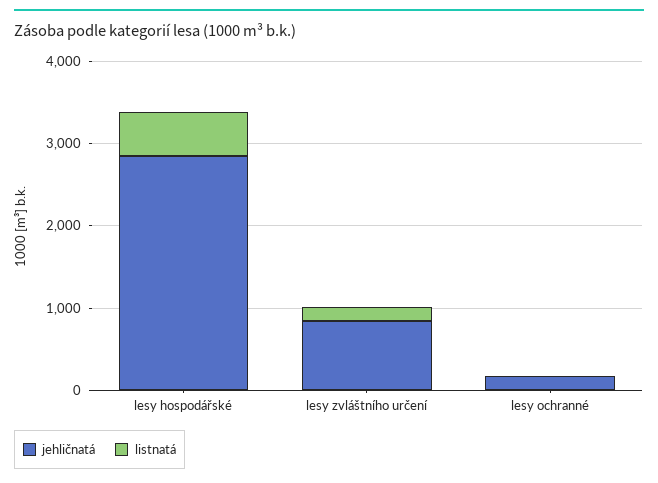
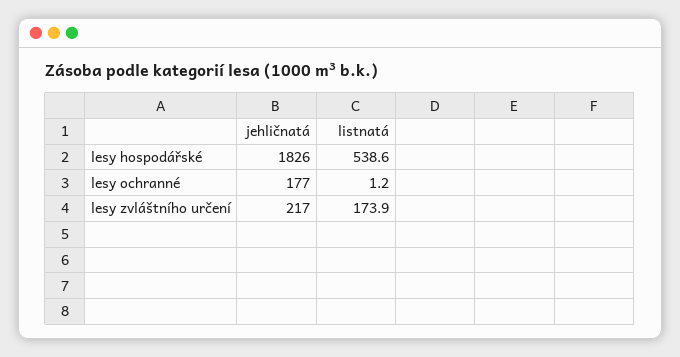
  {
    "jehličnatá": {
-     "lesy hospodářské": 2800,
+     "lesy hospodářské": 1826,
-     "lesy zvláštního určení": 800,
+     "lesy zvláštního určení": 217,
      "lesy ochranné": 177
    },
    "listnatá": {
      "lesy hospodářské": 538.6,
      "lesy zvláštního určení": 173.9,
      "lesy ochranné": 1.2
    }
  }

